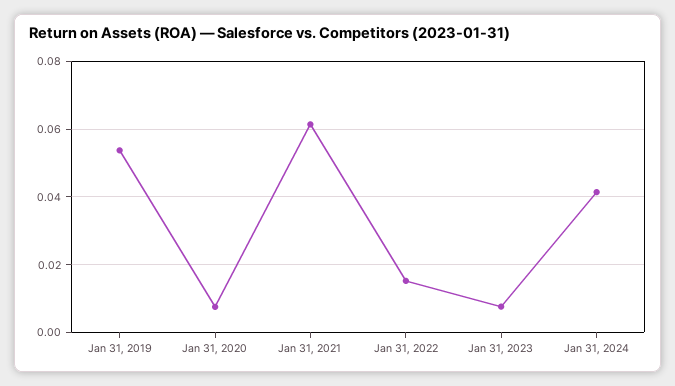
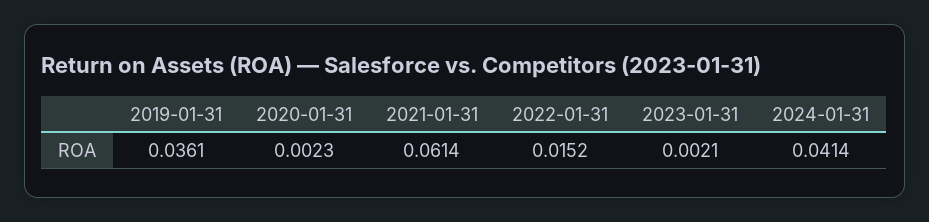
  {
-   "Jan 31, 2019": 0.054,
+   "Jan 31, 2019": 0.0361,
-   "Jan 31, 2020": 0.008,
+   "Jan 31, 2020": 0.0023,
    "Jan 31, 2021": 0.0614,
    "Jan 31, 2022": 0.0152,
-   "Jan 31, 2023": 0.008,
+   "Jan 31, 2023": 0.0021,
    "Jan 31, 2024": 0.0414
  }

